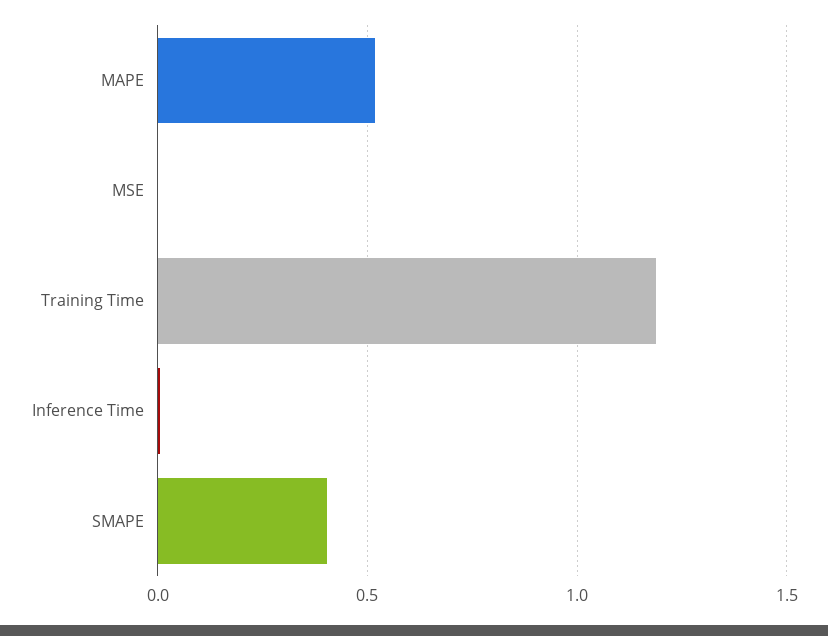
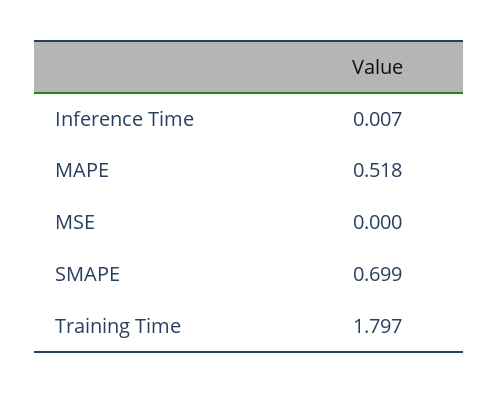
  {
    "MAPE": 0.518,
    "MSE": 0,
-   "Training Time": 1.2,
+   "Training Time": 1.797,
    "Inference Time": 0.007,
-   "SMAPE": 0.4
+   "SMAPE": 0.699
  }

